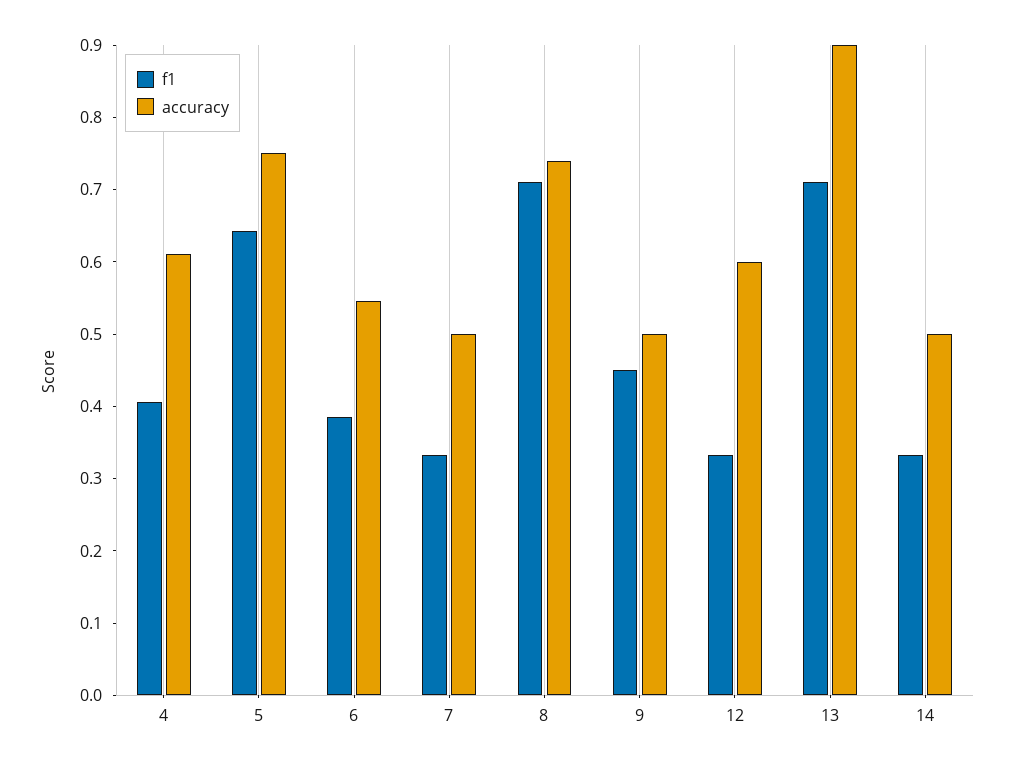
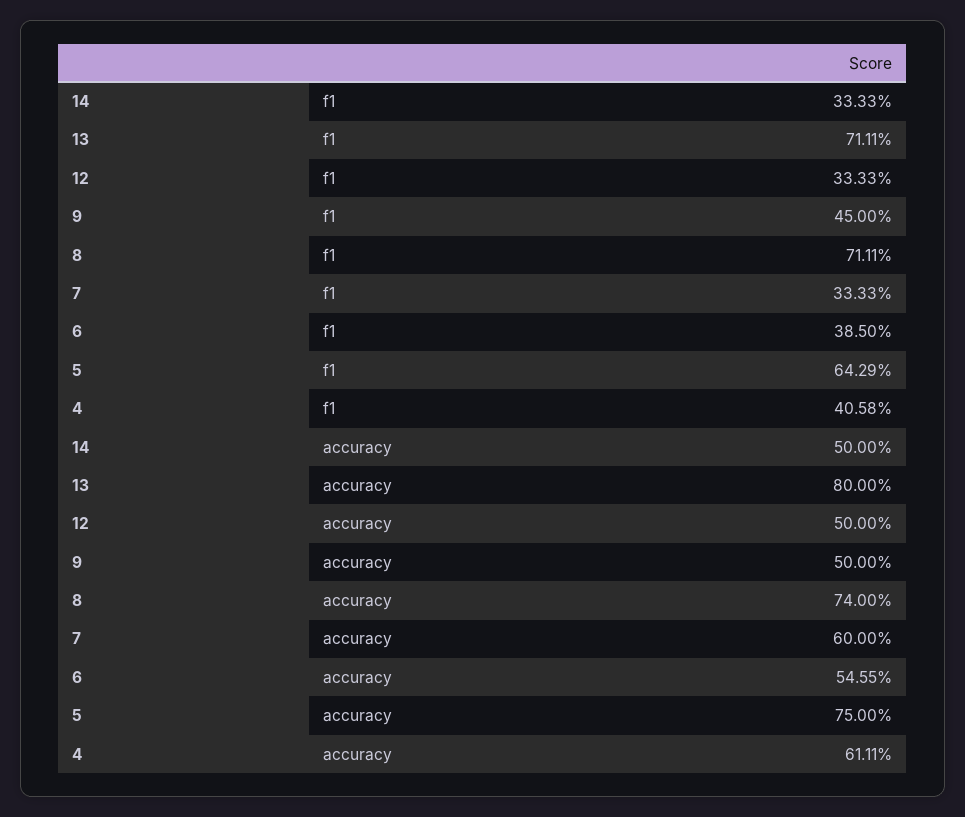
  {
    "f1": {
      "4": 0.4058,
      "5": 0.6429,
      "6": 0.385,
      "7": 0.3333,
      "8": 0.7111,
      "9": 0.45,
      "12": 0.3333,
      "13": 0.7111,
      "14": 0.3333
    },
    "accuracy": {
      "4": 0.6111,
      "5": 0.75,
      "6": 0.5455,
-     "7": 0.5,
+     "7": 0.6,
      "8": 0.74,
      "9": 0.5,
-     "12": 0.6,
+     "12": 0.5,
-     "13": 0.9,
+     "13": 0.8,
      "14": 0.5
    }
  }

